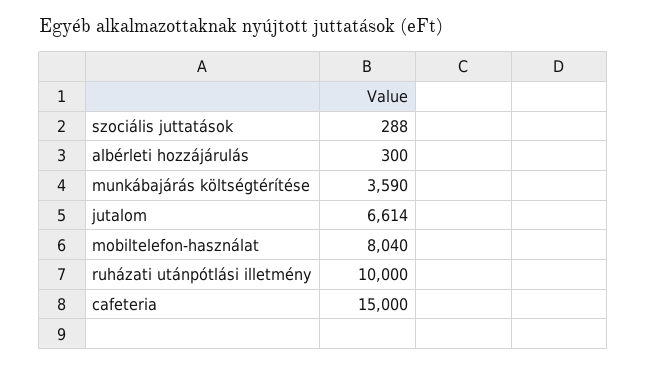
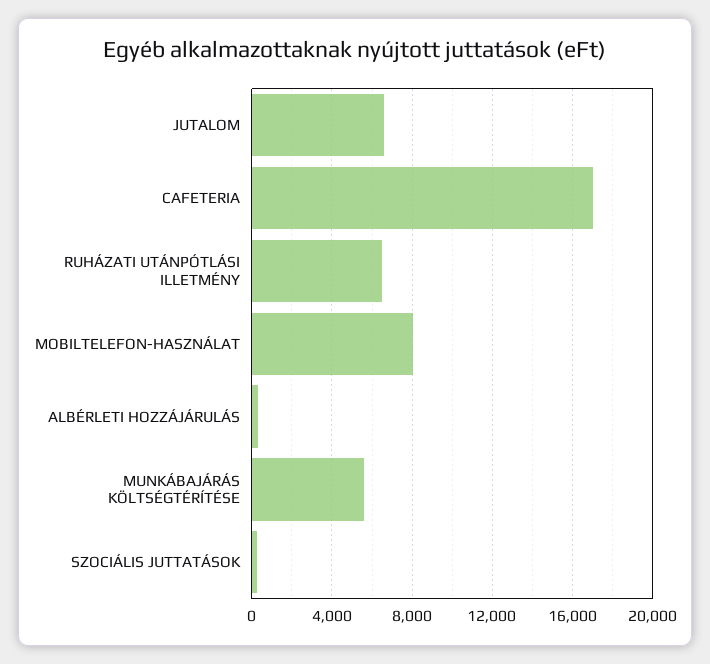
  {
    "szociális juttatások": 288,
    "albérleti hozzájárulás": 300,
-   "munkábajárás költségtérítése": 3590,
+   "munkábajárás költségtérítése": 5500,
    "jutalom": 6614,
    "mobiltelefon-használat": 8040,
-   "ruházati utánpótlási illetmény": 10000,
+   "ruházati utánpótlási illetmény": 6500,
-   "cafeteria": 15000
+   "cafeteria": 17000
  }

